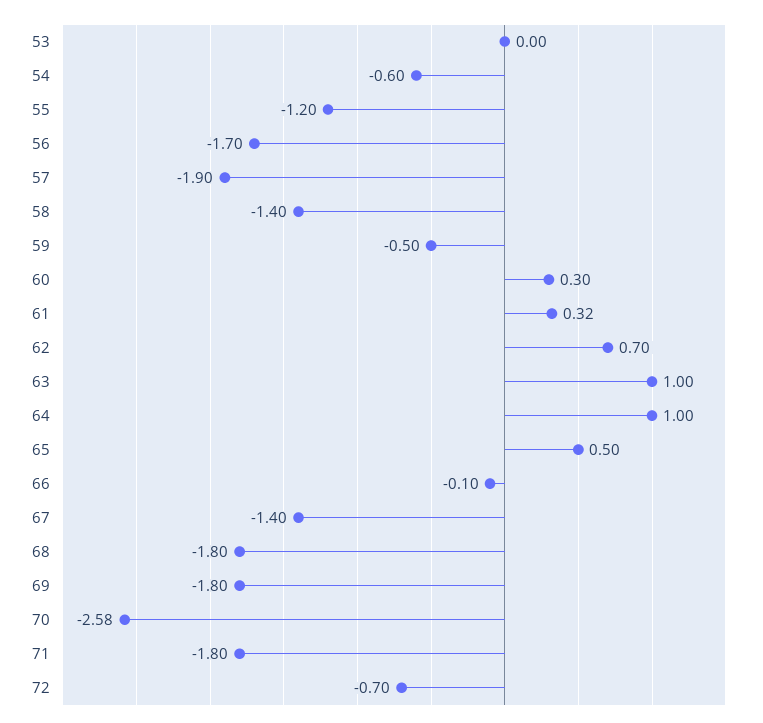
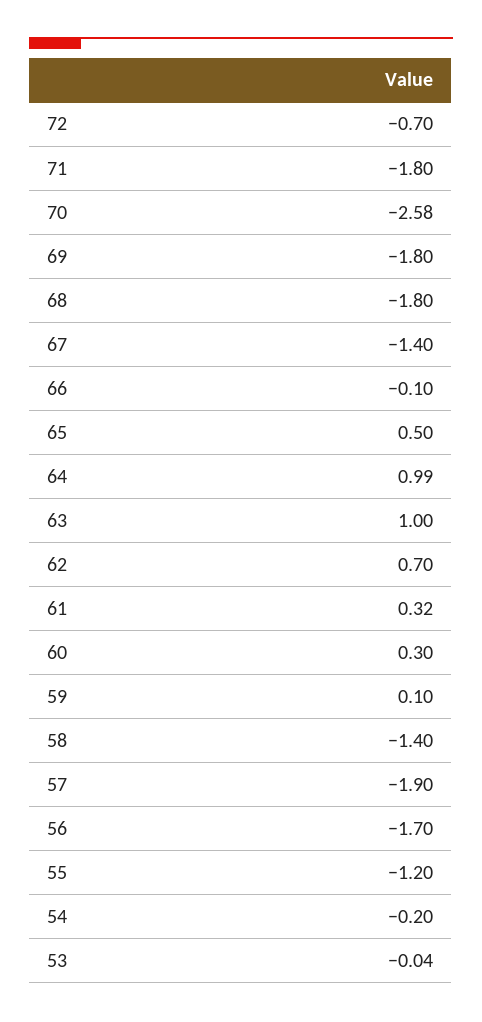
  {
-   "53": 0,
+   "53": -0.04,
-   "54": -0.6,
+   "54": -0.2,
    "55": -1.2,
    "56": -1.7,
    "57": -1.9,
    "58": -1.4,
-   "59": -0.5,
+   "59": 0.1,
    "60": 0.3,
    "61": 0.32,
    "62": 0.7,
    "63": 1,
-   "64": 1,
+   "64": 0.99,
    "65": 0.5,
    "66": -0.1,
    "67": -1.4,
    "68": -1.8,
    "69": -1.8,
    "70": -2.58,
    "71": -1.8,
    "72": -0.7
  }

